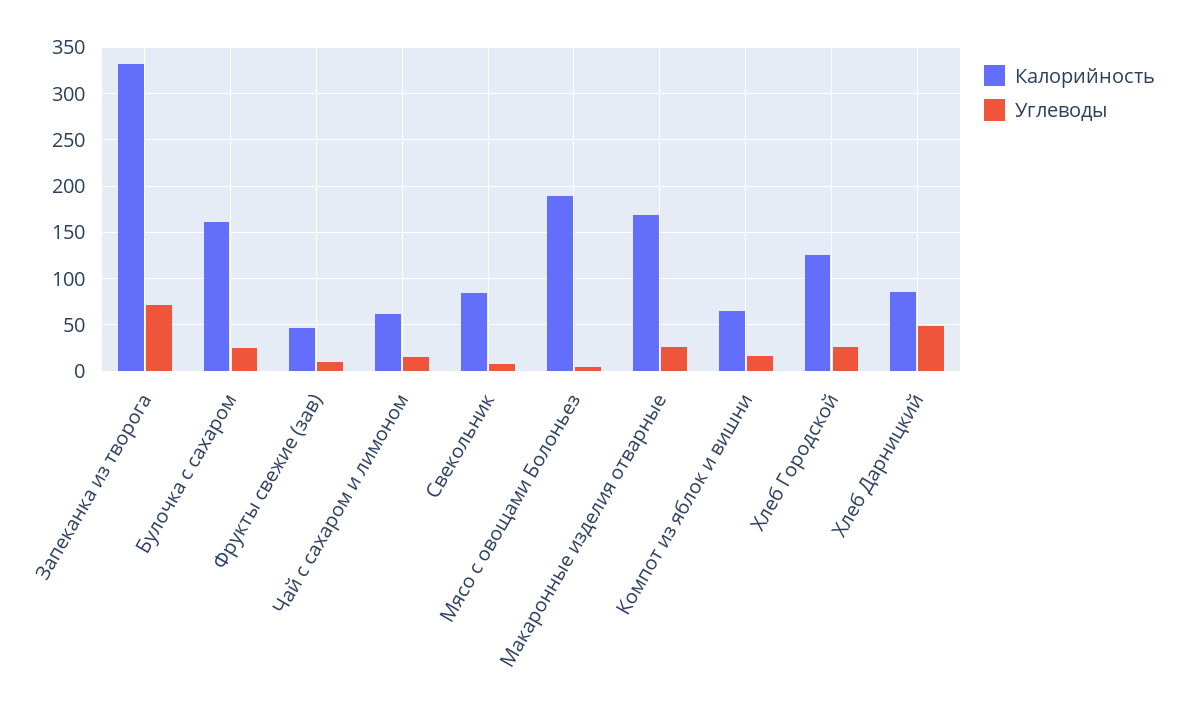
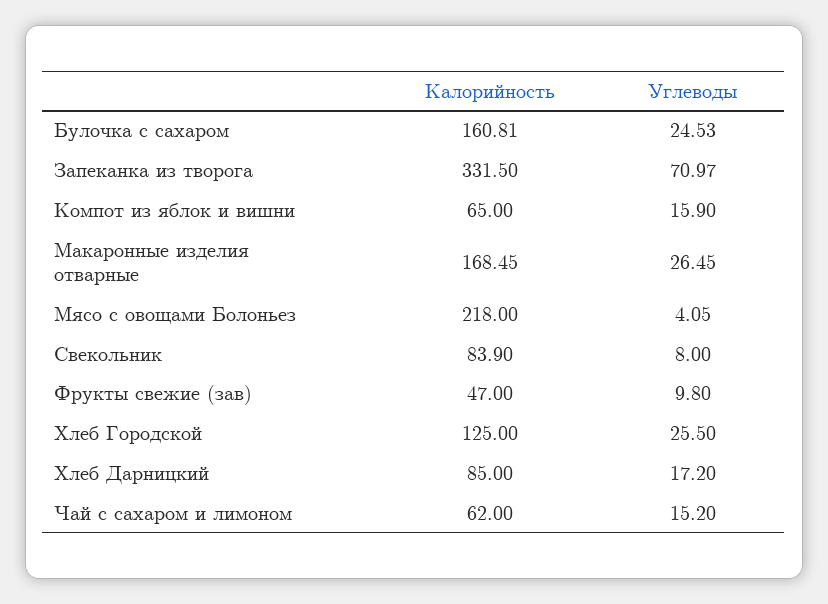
  {
    "Калорийность": {
      "Запеканка из творога": 331.5,
      "Булочка с сахаром": 160.81,
      "Фрукты свежие (зав)": 47,
      "Чай с сахаром и лимоном": 62,
      "Свекольник": 83.9,
-     "Мясо с овощами Болоньез": 190,
+     "Мясо с овощами Болоньез": 218,
      "Макаронные изделия отварные": 168.45,
      "Компот из яблок и вишни": 65,
      "Хлеб Городской": 125,
      "Хлеб Дарницкий": 85
    },
    "Углеводы": {
      "Запеканка из творога": 70.97,
      "Булочка с сахаром": 24.53,
      "Фрукты свежие (зав)": 9.8,
      "Чай с сахаром и лимоном": 15.2,
      "Свекольник": 8,
      "Мясо с овощами Болоньез": 4.05,
      "Макаронные изделия отварные": 26.45,
      "Компот из яблок и вишни": 15.9,
      "Хлеб Городской": 25.5,
-     "Хлеб Дарницкий": 50
+     "Хлеб Дарницкий": 17.2
    }
  }

